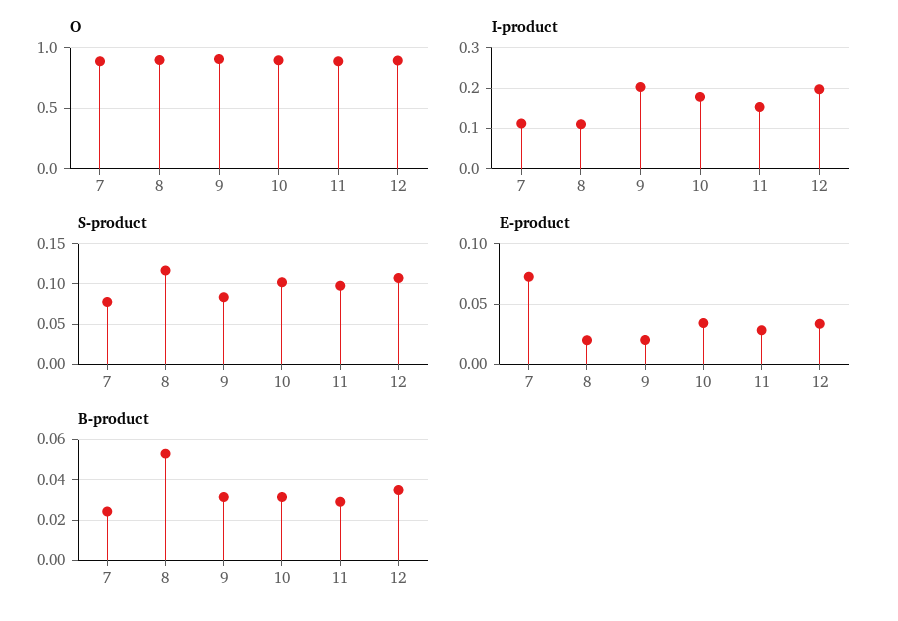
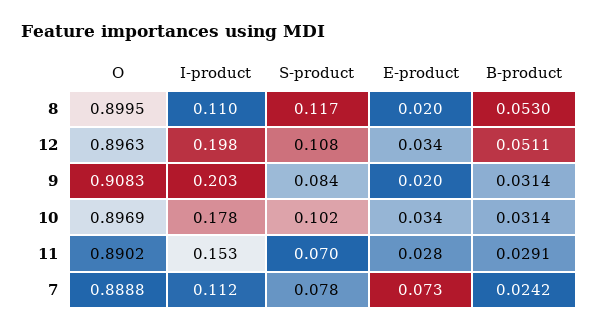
  {
    "O": {
      "7": 0.8888,
      "8": 0.8995,
      "9": 0.9083,
      "10": 0.8969,
      "11": 0.8902,
      "12": 0.8963
    },
    "I-product": {
      "7": 0.112,
      "8": 0.11,
      "9": 0.203,
      "10": 0.178,
      "11": 0.153,
      "12": 0.198
    },
    "S-product": {
      "7": 0.078,
      "8": 0.117,
      "9": 0.084,
      "10": 0.102,
-     "11": 0.1,
+     "11": 0.07,
      "12": 0.108
    },
    "E-product": {
      "7": 0.073,
      "8": 0.02,
      "9": 0.02,
      "10": 0.034,
      "11": 0.028,
      "12": 0.034
    },
    "B-product": {
      "7": 0.0242,
      "8": 0.053,
      "9": 0.0314,
      "10": 0.0314,
      "11": 0.0291,
-     "12": 0.035
+     "12": 0.0511
    }
  }

